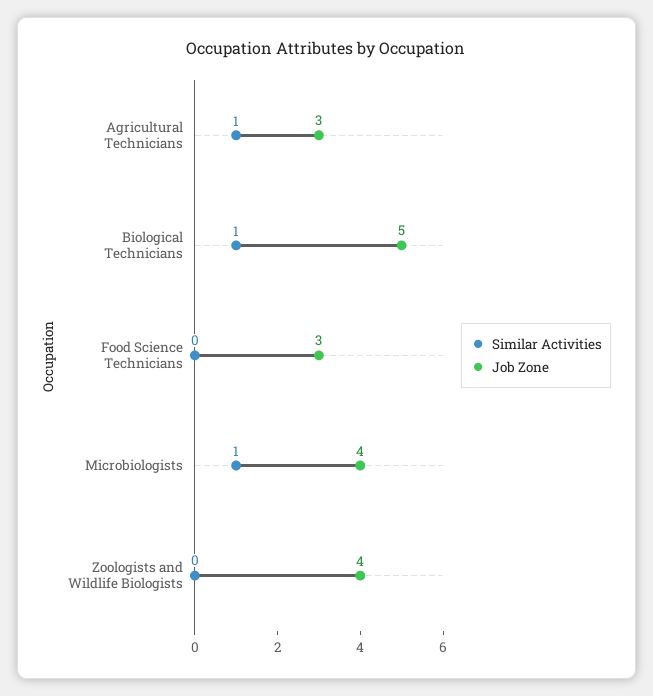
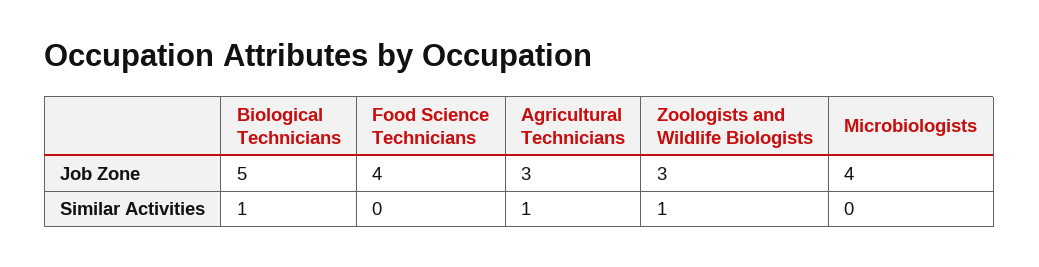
  {
    "Similar Activities": {
      "Agricultural Technicians": 1,
      "Biological Technicians": 1,
      "Food Science Technicians": 0,
-     "Microbiologists": 1,
+     "Microbiologists": 0,
-     "Zoologists and Wildlife Biologists": 0
+     "Zoologists and Wildlife Biologists": 1
    },
    "Job Zone": {
      "Agricultural Technicians": 3,
      "Biological Technicians": 5,
-     "Food Science Technicians": 3,
+     "Food Science Technicians": 4,
      "Microbiologists": 4,
-     "Zoologists and Wildlife Biologists": 4
+     "Zoologists and Wildlife Biologists": 3
    }
  }

